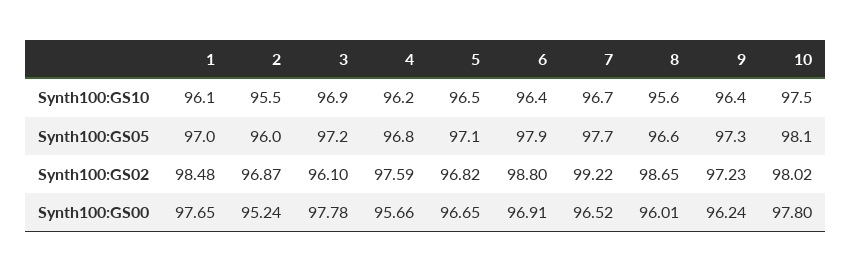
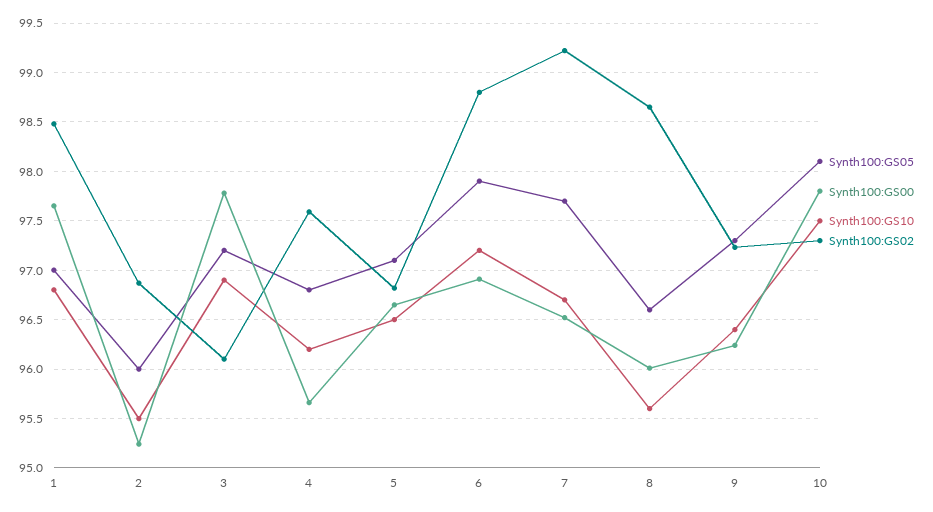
  {
    "Synth100:GS10": {
-     "1": 96.1,
+     "1": 96.8,
      "2": 95.5,
      "3": 96.9,
      "4": 96.2,
      "5": 96.5,
-     "6": 96.4,
+     "6": 97.2,
      "7": 96.7,
      "8": 95.6,
      "9": 96.4,
      "10": 97.5
    },
    "Synth100:GS05": {
      "1": 97,
      "2": 96,
      "3": 97.2,
      "4": 96.8,
      "5": 97.1,
      "6": 97.9,
      "7": 97.7,
      "8": 96.6,
      "9": 97.3,
      "10": 98.1
    },
    "Synth100:GS02": {
      "1": 98.48,
      "2": 96.87,
      "3": 96.1,
      "4": 97.59,
      "5": 96.82,
      "6": 98.8,
      "7": 99.22,
      "8": 98.65,
      "9": 97.23,
-     "10": 98.02
+     "10": 97.3
    },
    "Synth100:GS00": {
      "1": 97.65,
      "2": 95.24,
      "3": 97.78,
      "4": 95.66,
      "5": 96.65,
      "6": 96.91,
      "7": 96.52,
      "8": 96.01,
      "9": 96.24,
      "10": 97.8
    }
  }

